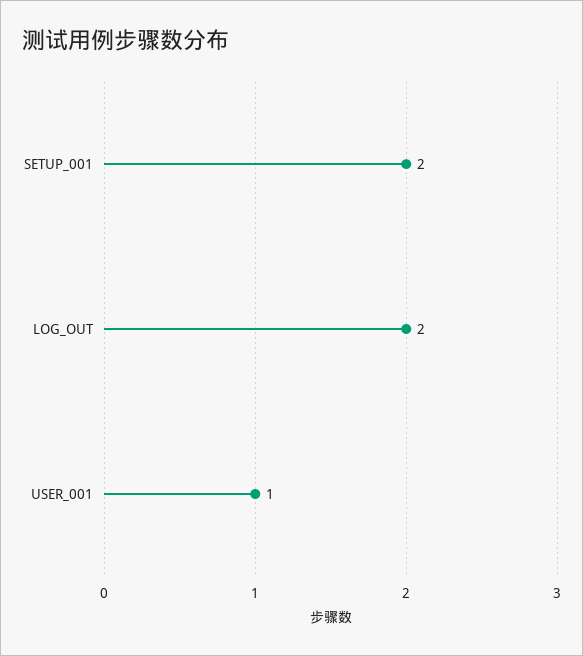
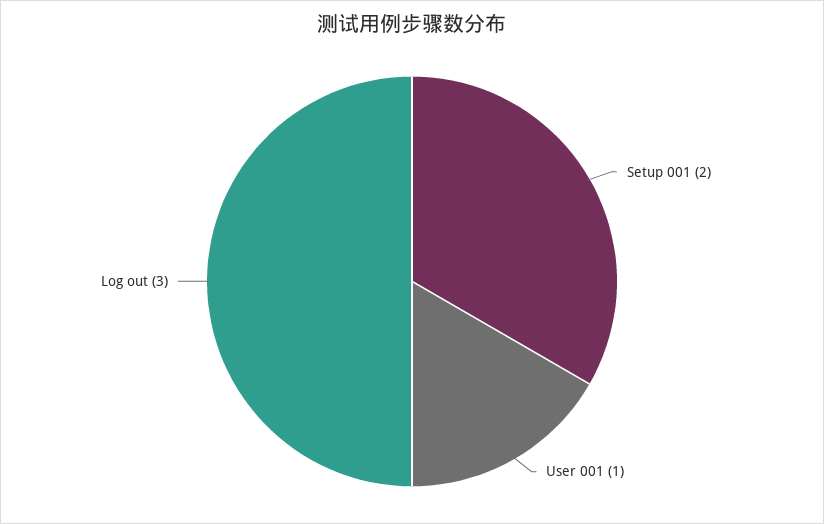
  {
    "SETUP_001": 2,
-   "LOG_OUT": 2,
+   "LOG_OUT": 3,
    "USER_001": 1
  }

